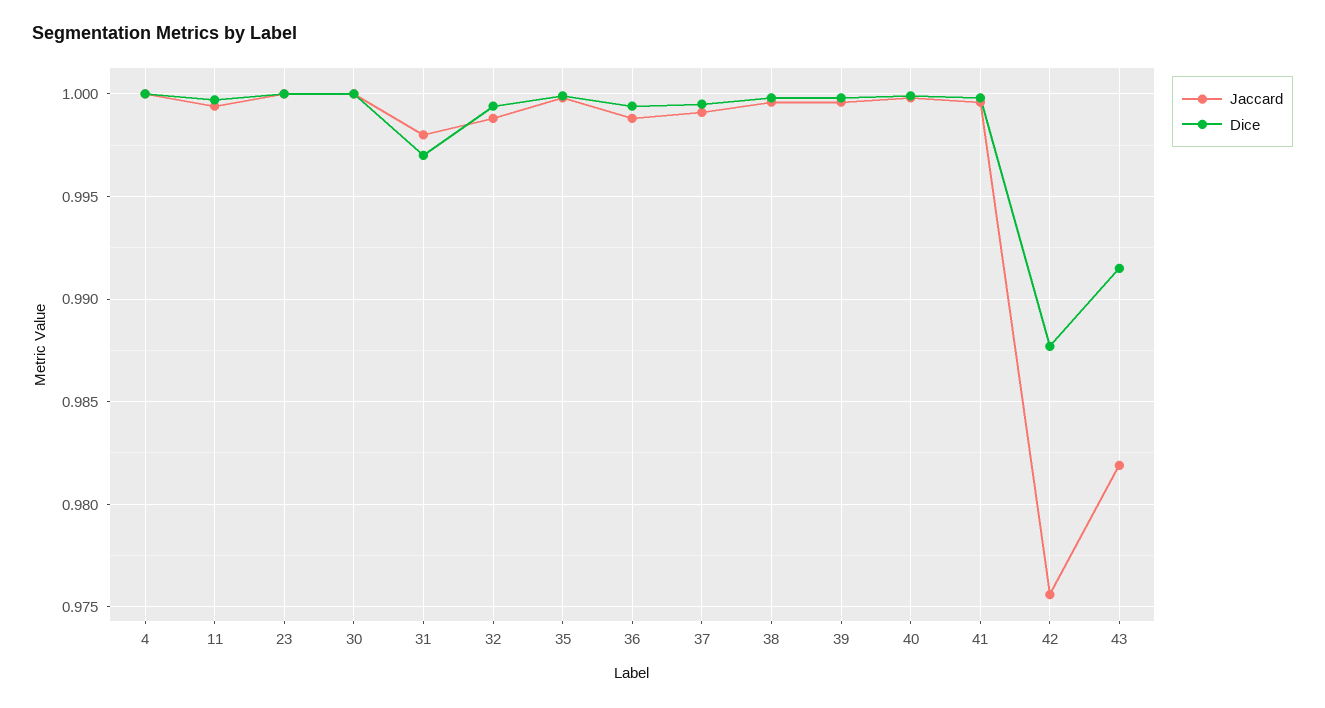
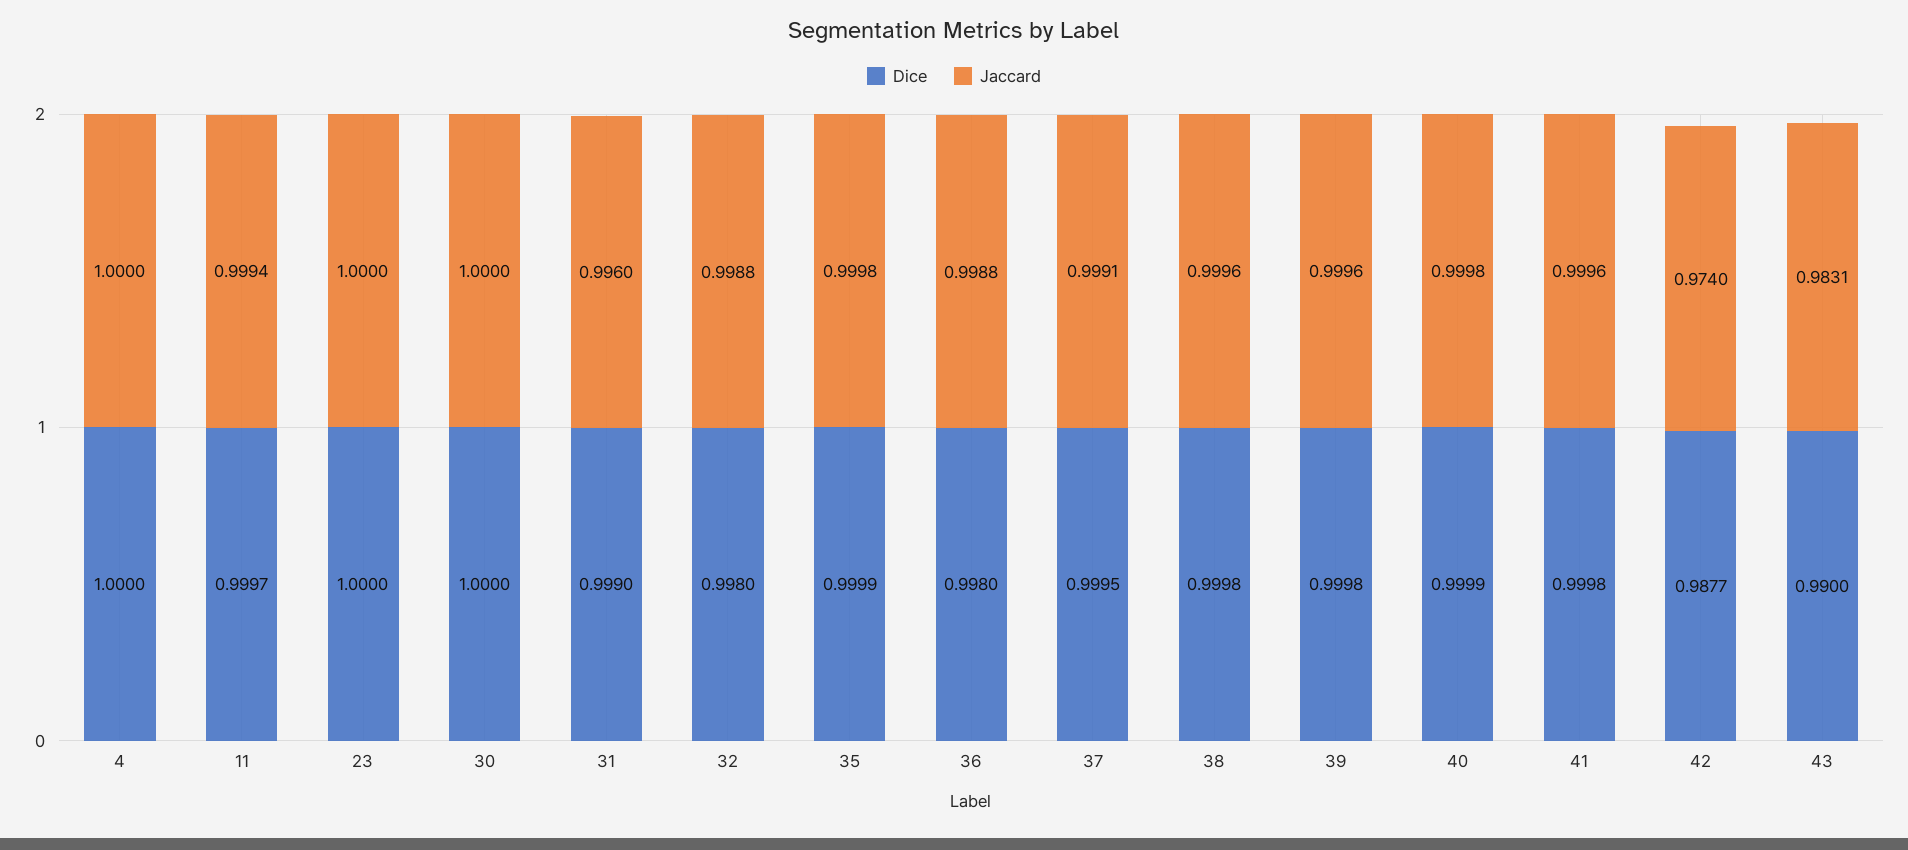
  {
    "Jaccard": {
      "4": 1,
      "11": 0.9994,
      "23": 1,
      "30": 1,
-     "31": 0.998,
+     "31": 0.996,
      "32": 0.9988,
      "35": 0.9998,
      "36": 0.9988,
      "37": 0.9991,
      "38": 0.9996,
      "39": 0.9996,
      "40": 0.9998,
      "41": 0.9996,
-     "42": 0.9755,
+     "42": 0.974,
-     "43": 0.982
+     "43": 0.9831
    },
    "Dice": {
      "4": 1,
      "11": 0.9997,
      "23": 1,
      "30": 1,
-     "31": 0.997,
+     "31": 0.999,
-     "32": 0.9995,
+     "32": 0.998,
      "35": 0.9999,
-     "36": 0.9995,
+     "36": 0.998,
      "37": 0.9995,
      "38": 0.9998,
      "39": 0.9998,
      "40": 0.9999,
      "41": 0.9998,
      "42": 0.9877,
-     "43": 0.9915
+     "43": 0.99
    }
  }

